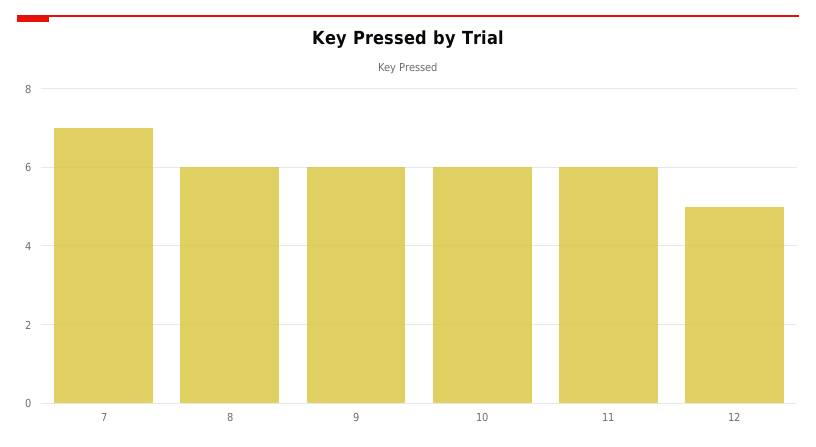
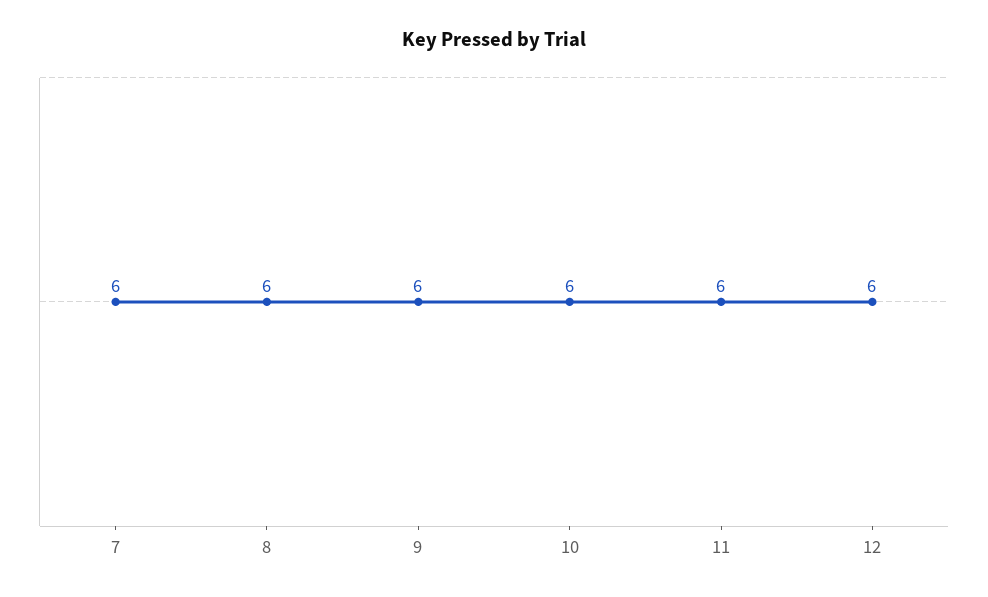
  {
-   "7": 7,
+   "7": 6,
    "8": 6,
    "9": 6,
    "10": 6,
    "11": 6,
-   "12": 5
+   "12": 6
  }

